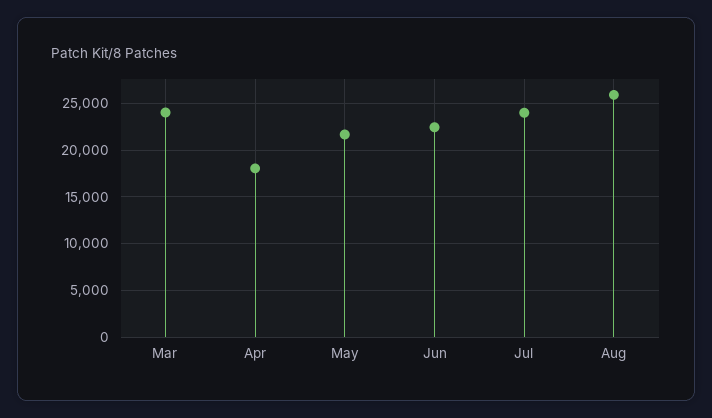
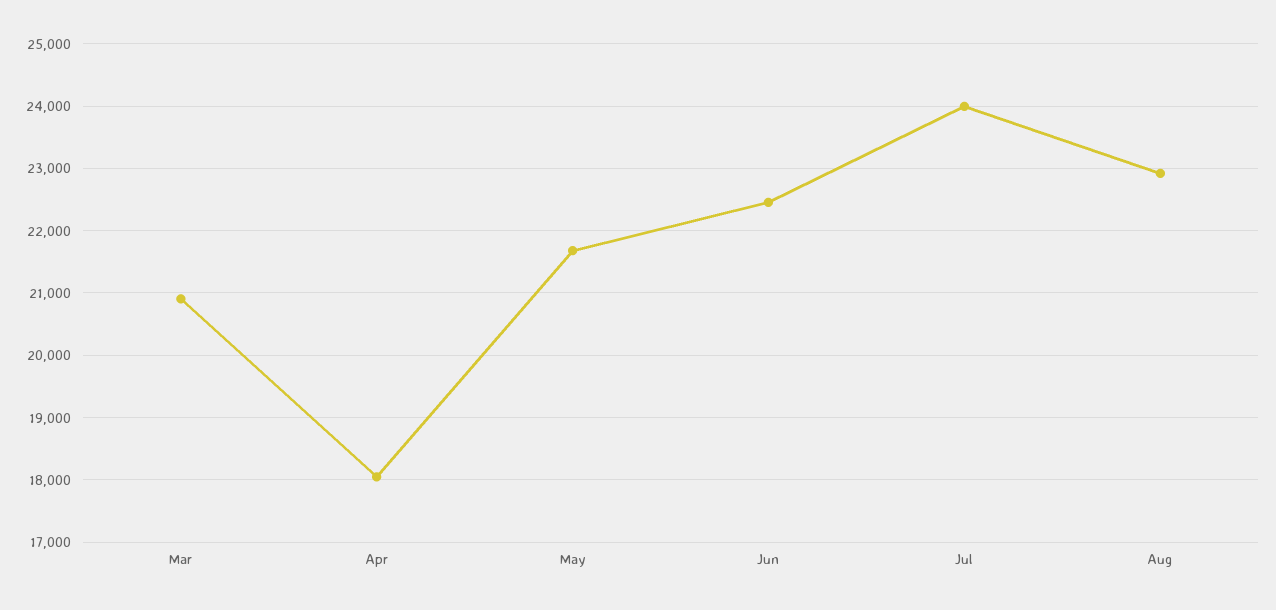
  {
-   "Mar": 24000,
+   "Mar": 20900,
    "Apr": 18000,
    "May": 21700,
    "Jun": 22500,
    "Jul": 24000,
-   "Aug": 26000
+   "Aug": 22900
  }

